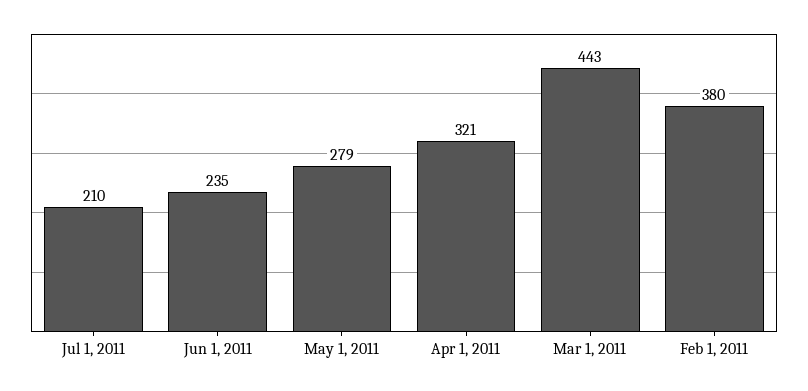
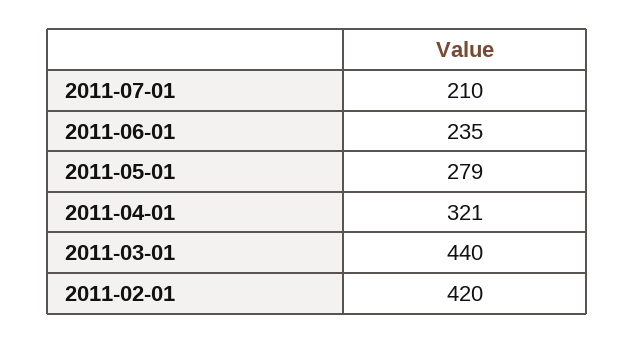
  {
    "Jul 1, 2011": 210,
    "Jun 1, 2011": 235,
    "May 1, 2011": 279,
    "Apr 1, 2011": 321,
-   "Mar 1, 2011": 443,
+   "Mar 1, 2011": 440,
-   "Feb 1, 2011": 380
+   "Feb 1, 2011": 420
  }

